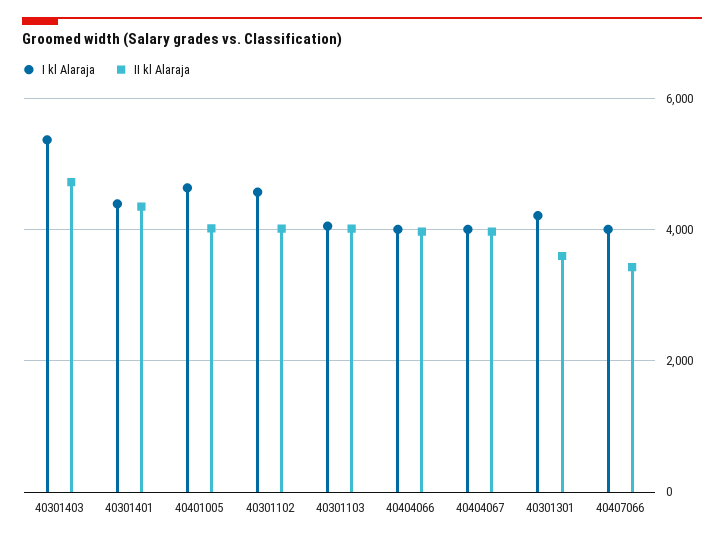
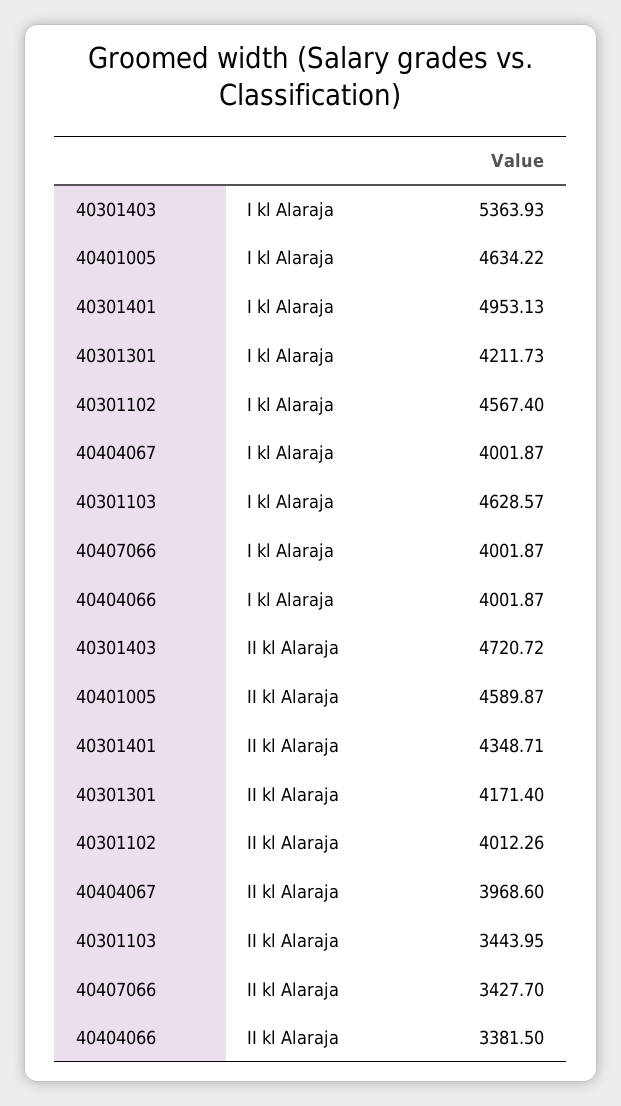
  {
    "I kl Alaraja": {
      "40301403": 5363.93,
-     "40301401": 4400,
+     "40301401": 4953.13,
      "40401005": 4634.22,
      "40301102": 4567.4,
-     "40301103": 4000,
+     "40301103": 4628.57,
      "40404066": 4001.87,
      "40404067": 4001.87,
      "40301301": 4211.73,
      "40407066": 4001.87
    },
    "II kl Alaraja": {
      "40301403": 4720.72,
      "40301401": 4348.71,
-     "40401005": 4000,
+     "40401005": 4589.87,
      "40301102": 4012.26,
-     "40301103": 4000,
+     "40301103": 3443.95,
-     "40404066": 4000,
+     "40404066": 3381.5,
      "40404067": 3968.6,
-     "40301301": 3600,
+     "40301301": 4171.4,
      "40407066": 3427.7
    }
  }

